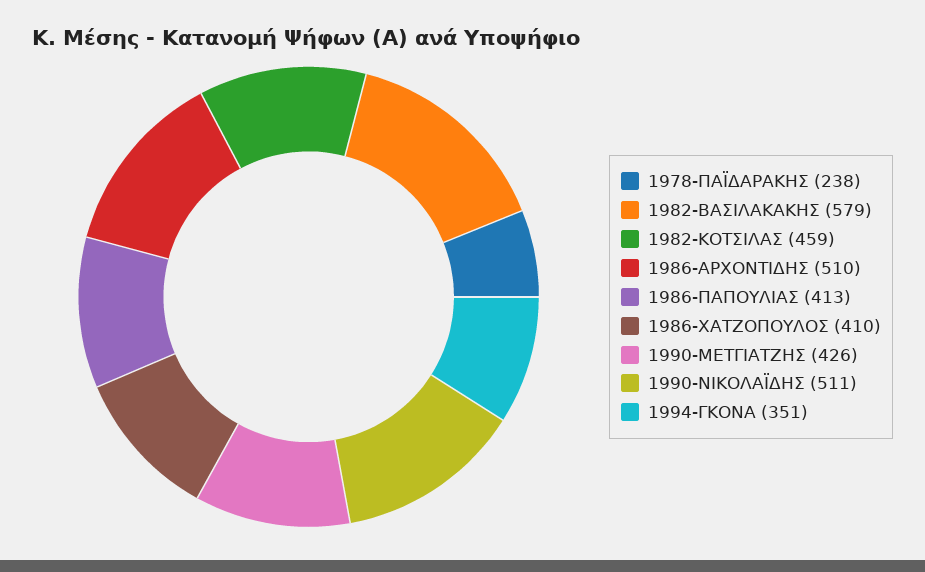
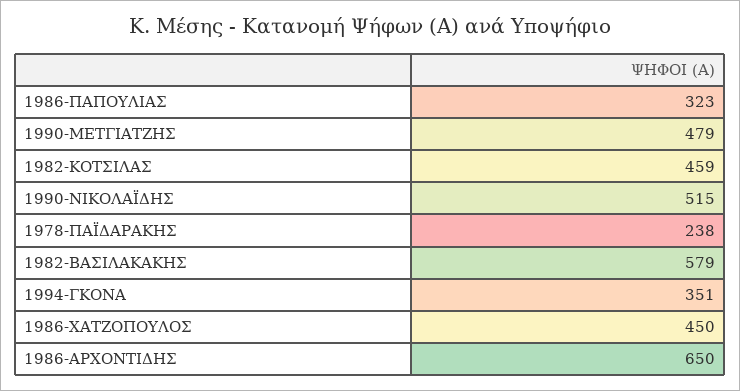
  {
    "1978-ΠΑΪΔΑΡΑΚΗΣ": 238,
    "1982-ΒΑΣΙΛΑΚΑΚΗΣ": 579,
    "1982-ΚΟΤΣΙΛΑΣ": 459,
-   "1986-ΑΡΧΟΝΤΙΔΗΣ": 510,
+   "1986-ΑΡΧΟΝΤΙΔΗΣ": 650,
-   "1986-ΠΑΠΟΥΛΙΑΣ": 413,
+   "1986-ΠΑΠΟΥΛΙΑΣ": 323,
-   "1986-ΧΑΤΖΟΠΟΥΛΟΣ": 410,
+   "1986-ΧΑΤΖΟΠΟΥΛΟΣ": 450,
-   "1990-ΜΕΤΓΙΑΤΖΗΣ": 426,
+   "1990-ΜΕΤΓΙΑΤΖΗΣ": 479,
-   "1990-ΝΙΚΟΛΑΪΔΗΣ": 511,
+   "1990-ΝΙΚΟΛΑΪΔΗΣ": 515,
    "1994-ΓΚΟΝΑ": 351
  }

